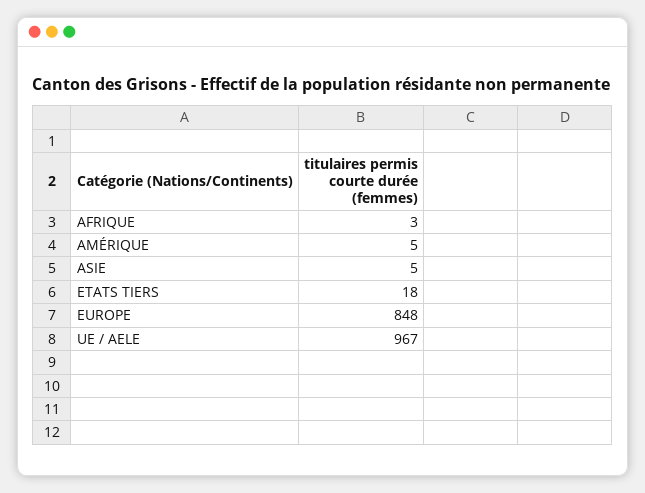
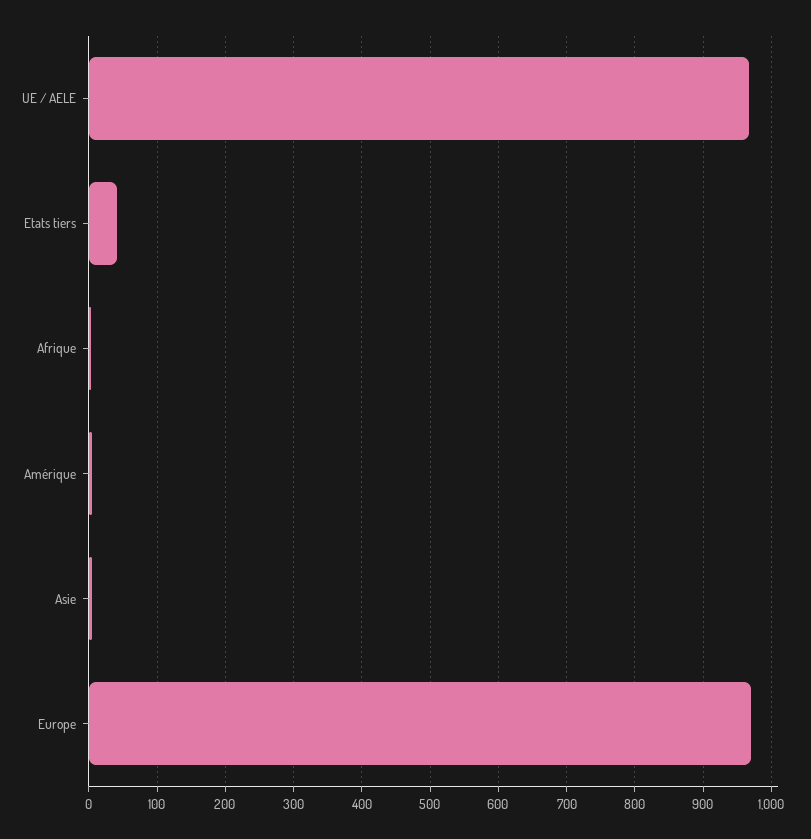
  {
    "AFRIQUE": 3,
    "AMÉRIQUE": 5,
    "ASIE": 5,
-   "ETATS TIERS": 18,
+   "ETATS TIERS": 40,
-   "EUROPE": 848,
+   "EUROPE": 970,
    "UE / AELE": 967
  }

